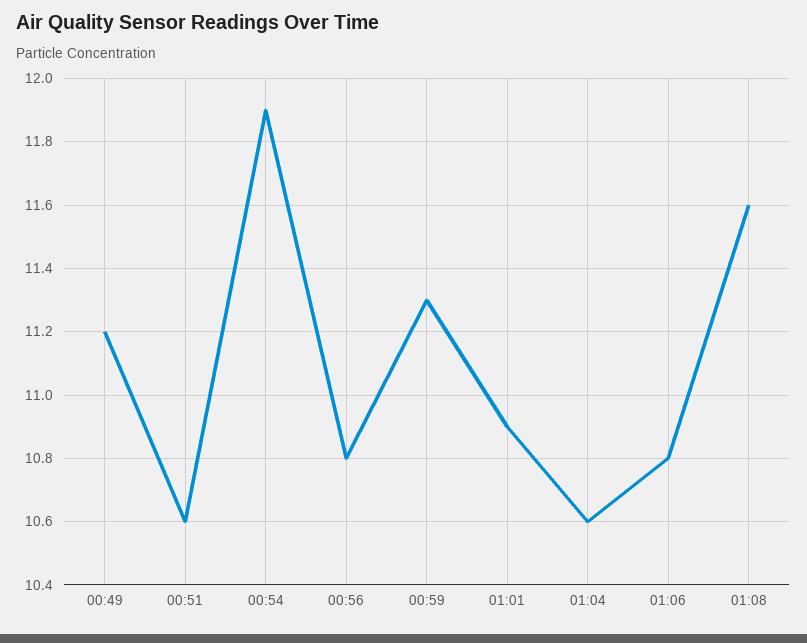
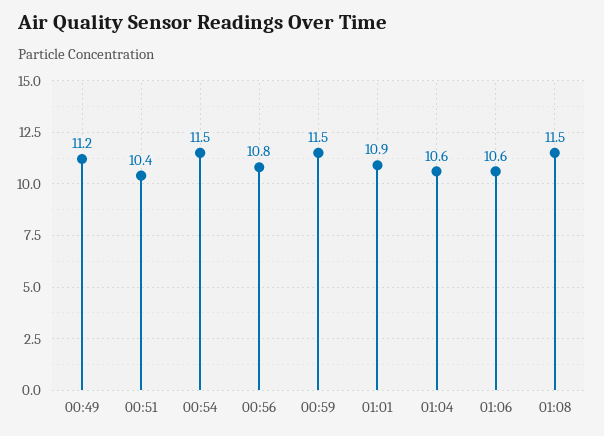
  {
    "00:49": 11.2,
-   "00:51": 10.6,
+   "00:51": 10.4,
-   "00:54": 11.9,
+   "00:54": 11.5,
    "00:56": 10.8,
-   "00:59": 11.3,
+   "00:59": 11.5,
    "01:01": 10.9,
    "01:04": 10.6,
-   "01:06": 10.8,
+   "01:06": 10.6,
-   "01:08": 11.6
+   "01:08": 11.5
  }

